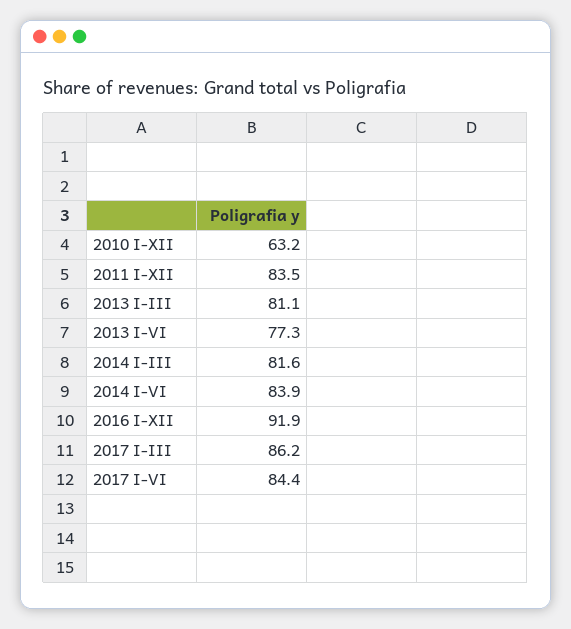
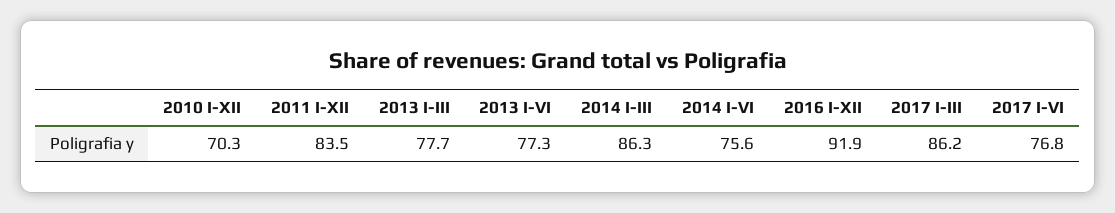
  {
-   "2010 I-XII": 63.2,
+   "2010 I-XII": 70.3,
    "2011 I-XII": 83.5,
-   "2013 I-III": 81.1,
+   "2013 I-III": 77.7,
    "2013 I-VI": 77.3,
-   "2014 I-III": 81.6,
+   "2014 I-III": 86.3,
-   "2014 I-VI": 83.9,
+   "2014 I-VI": 75.6,
    "2016 I-XII": 91.9,
    "2017 I-III": 86.2,
-   "2017 I-VI": 84.4
+   "2017 I-VI": 76.8
  }

